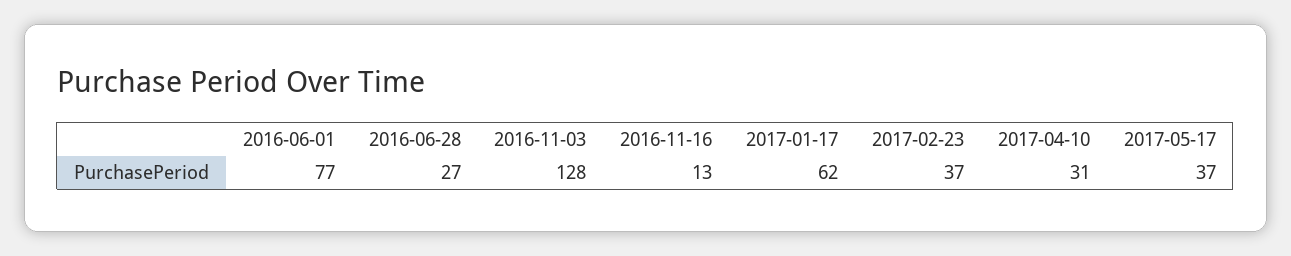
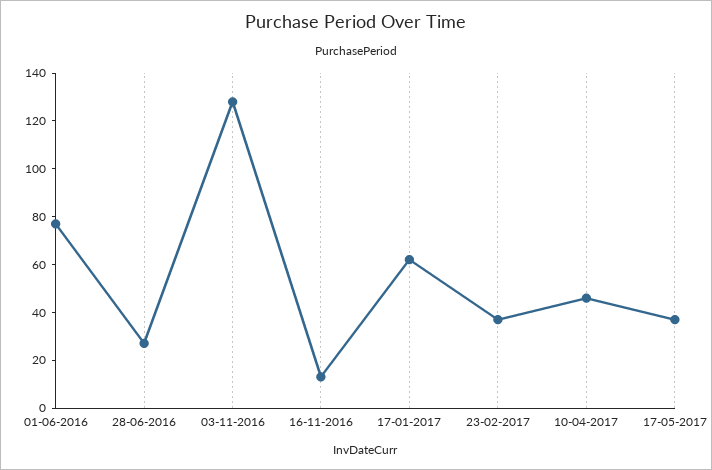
  {
    "2016-06-01": 77,
    "2016-06-28": 27,
    "2016-11-03": 128,
    "2016-11-16": 13,
    "2017-01-17": 62,
    "2017-02-23": 37,
-   "2017-04-10": 31,
+   "2017-04-10": 45,
    "2017-05-17": 37
  }

